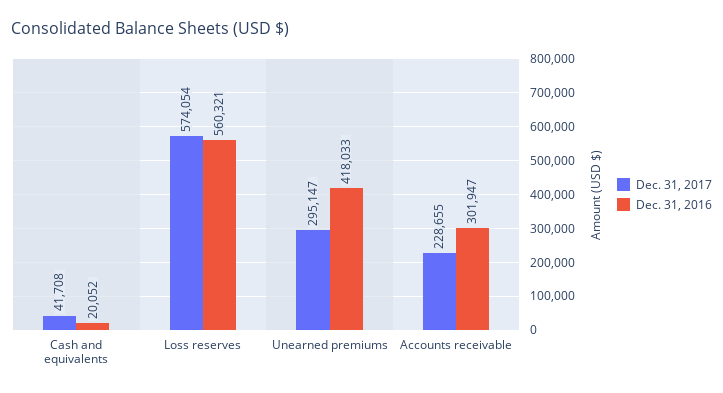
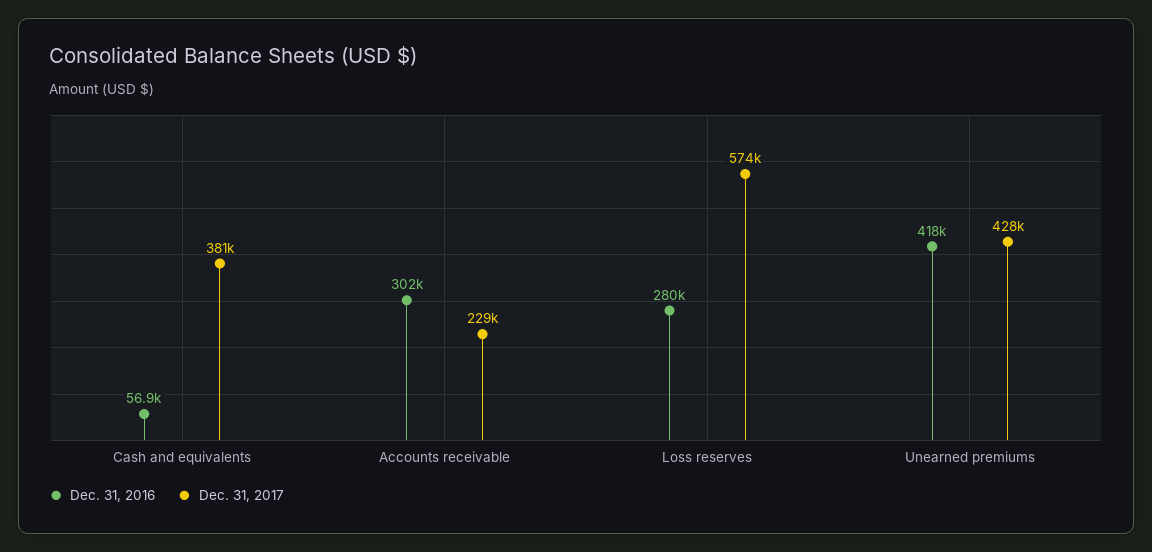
  {
    "Dec. 31, 2017": {
-     "Cash and equivalents": 41708,
+     "Cash and equivalents": 381000,
      "Loss reserves": 574054,
-     "Unearned premiums": 295147,
+     "Unearned premiums": 428000,
      "Accounts receivable": 228655
    },
    "Dec. 31, 2016": {
-     "Cash and equivalents": 20052,
+     "Cash and equivalents": 56900,
-     "Loss reserves": 560321,
+     "Loss reserves": 280000,
      "Unearned premiums": 418033,
      "Accounts receivable": 301947
    }
  }

